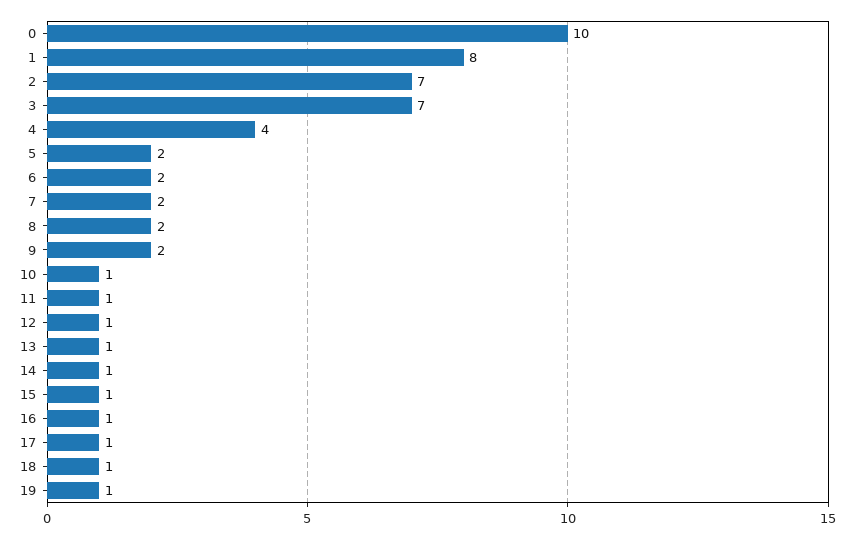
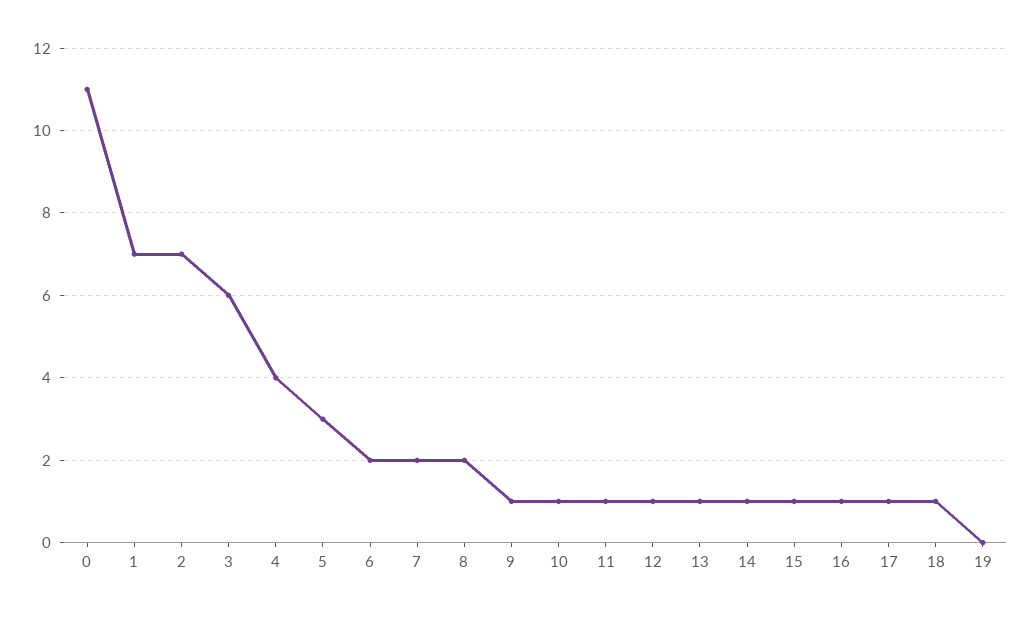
  {
-   "0": 10,
+   "0": 11,
-   "1": 8,
+   "1": 7,
    "2": 7,
-   "3": 7,
+   "3": 6,
    "4": 4,
-   "5": 2,
+   "5": 3,
    "6": 2,
    "7": 2,
    "8": 2,
-   "9": 2,
+   "9": 1,
    "10": 1,
    "11": 1,
    "12": 1,
    "13": 1,
    "14": 1,
    "15": 1,
    "16": 1,
    "17": 1,
    "18": 1,
-   "19": 1
+   "19": 0
  }

